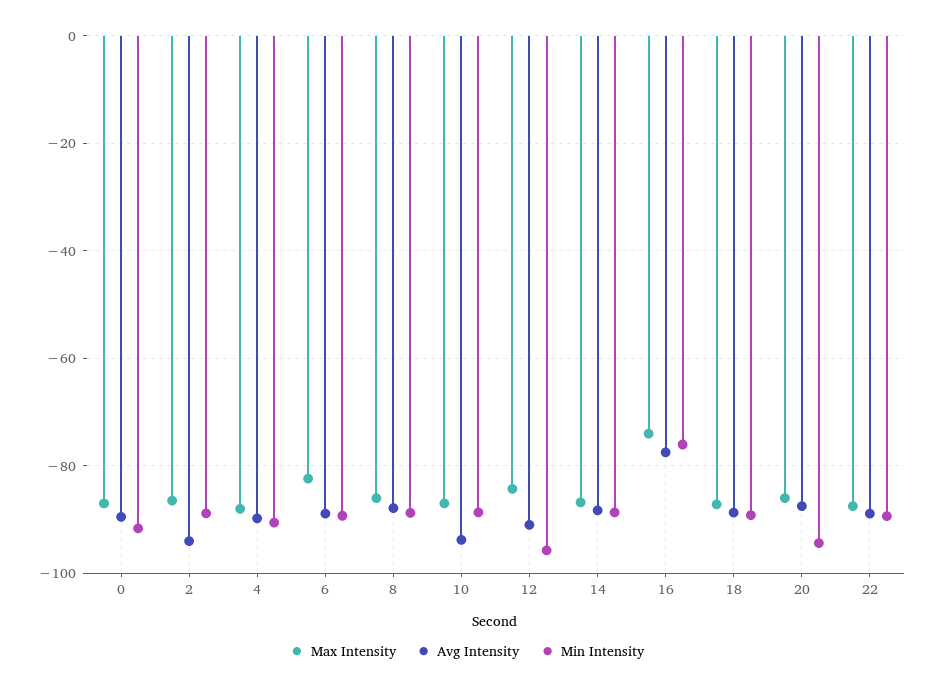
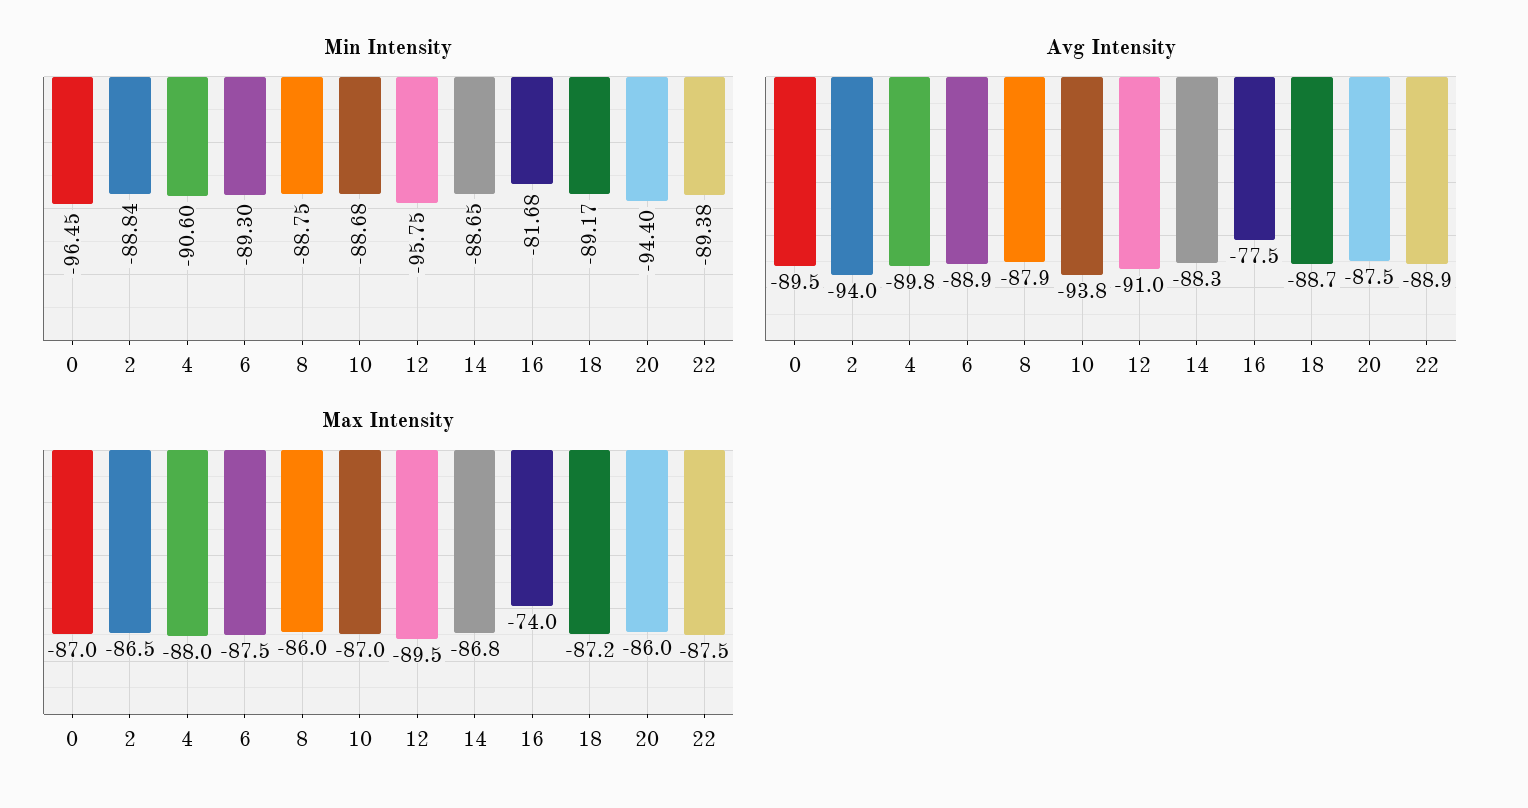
  {
    "Max Intensity": {
      "0": -87,
      "2": -86.5,
      "4": -88,
-     "6": -82,
+     "6": -87.5,
      "8": -86,
      "10": -87,
-     "12": -84,
+     "12": -89.5,
      "14": -86.8,
      "16": -74,
      "18": -87.2,
      "20": -86,
      "22": -87.5
    },
    "Avg Intensity": {
      "0": -89.5,
      "2": -94,
      "4": -89.8,
      "6": -88.9,
      "8": -87.9,
      "10": -93.8,
      "12": -91,
      "14": -88.3,
      "16": -77.5,
      "18": -88.7,
      "20": -87.5,
      "22": -88.9
    },
    "Min Intensity": {
-     "0": -92,
+     "0": -96.45,
      "2": -88.84,
      "4": -90.6,
      "6": -89.3,
      "8": -88.75,
      "10": -88.68,
      "12": -95.75,
      "14": -88.65,
-     "16": -76,
+     "16": -81.68,
      "18": -89.17,
      "20": -94.4,
      "22": -89.38
    }
  }

